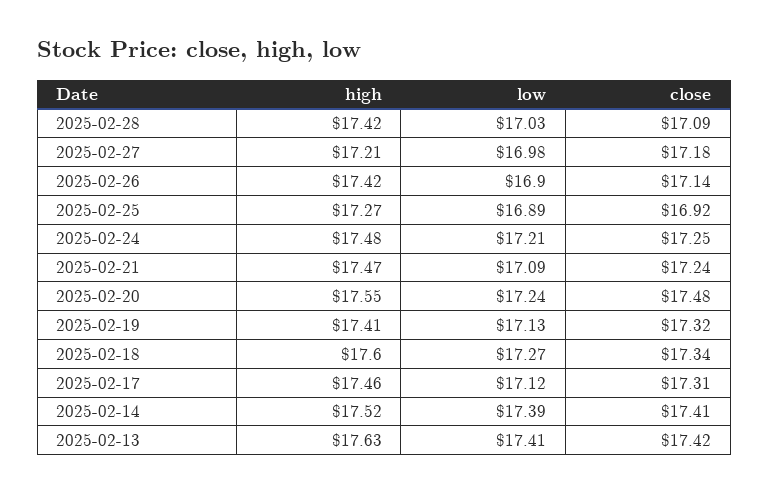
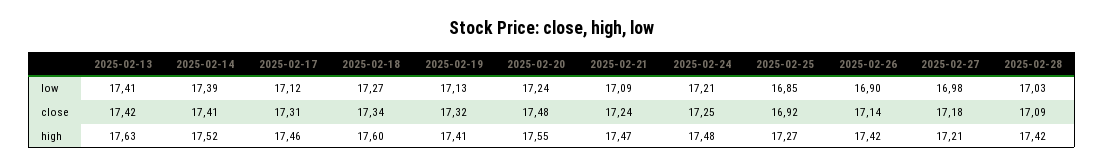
  {
    "high": {
      "2025-02-28": 17.42,
      "2025-02-27": 17.21,
      "2025-02-26": 17.42,
      "2025-02-25": 17.27,
      "2025-02-24": 17.48,
      "2025-02-21": 17.47,
      "2025-02-20": 17.55,
      "2025-02-19": 17.41,
      "2025-02-18": 17.6,
      "2025-02-17": 17.46,
      "2025-02-14": 17.52,
      "2025-02-13": 17.63
    },
    "low": {
      "2025-02-28": 17.03,
      "2025-02-27": 16.98,
      "2025-02-26": 16.9,
-     "2025-02-25": 16.89,
+     "2025-02-25": 16.85,
      "2025-02-24": 17.21,
      "2025-02-21": 17.09,
      "2025-02-20": 17.24,
      "2025-02-19": 17.13,
      "2025-02-18": 17.27,
      "2025-02-17": 17.12,
      "2025-02-14": 17.39,
      "2025-02-13": 17.41
    },
    "close": {
      "2025-02-28": 17.09,
      "2025-02-27": 17.18,
      "2025-02-26": 17.14,
      "2025-02-25": 16.92,
      "2025-02-24": 17.25,
      "2025-02-21": 17.24,
      "2025-02-20": 17.48,
      "2025-02-19": 17.32,
      "2025-02-18": 17.34,
      "2025-02-17": 17.31,
      "2025-02-14": 17.41,
      "2025-02-13": 17.42
    }
  }

